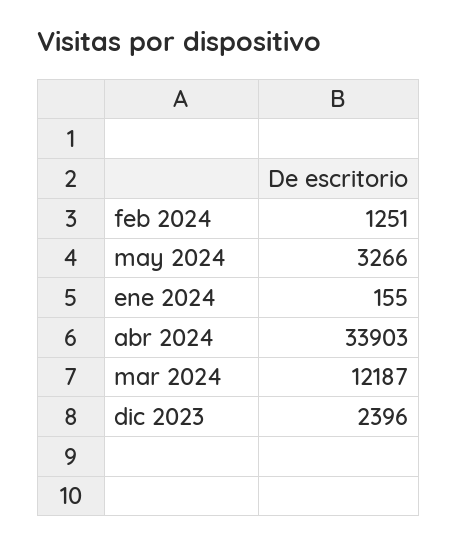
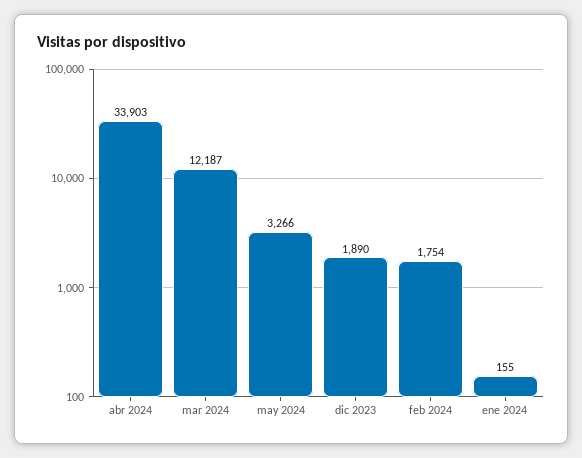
  {
-   "feb 2024": 1251,
+   "feb 2024": 1754,
    "may 2024": 3266,
    "ene 2024": 155,
    "abr 2024": 33903,
    "mar 2024": 12187,
-   "dic 2023": 2396
+   "dic 2023": 1890
  }

